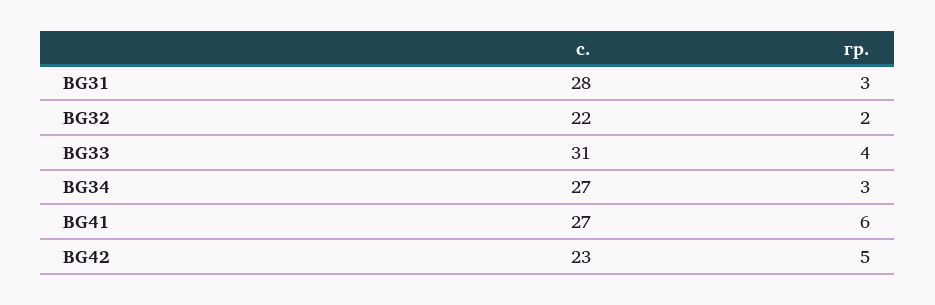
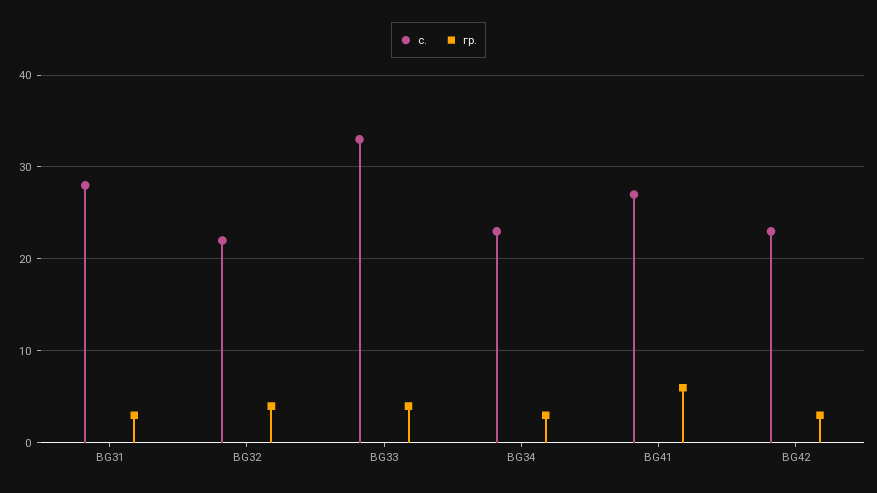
  {
    "с.": {
      "BG31": 28,
      "BG32": 22,
-     "BG33": 31,
+     "BG33": 33,
-     "BG34": 27,
+     "BG34": 23,
      "BG41": 27,
      "BG42": 23
    },
    "гр.": {
      "BG31": 3,
-     "BG32": 2,
+     "BG32": 4,
      "BG33": 4,
      "BG34": 3,
      "BG41": 6,
-     "BG42": 5
+     "BG42": 3
    }
  }

